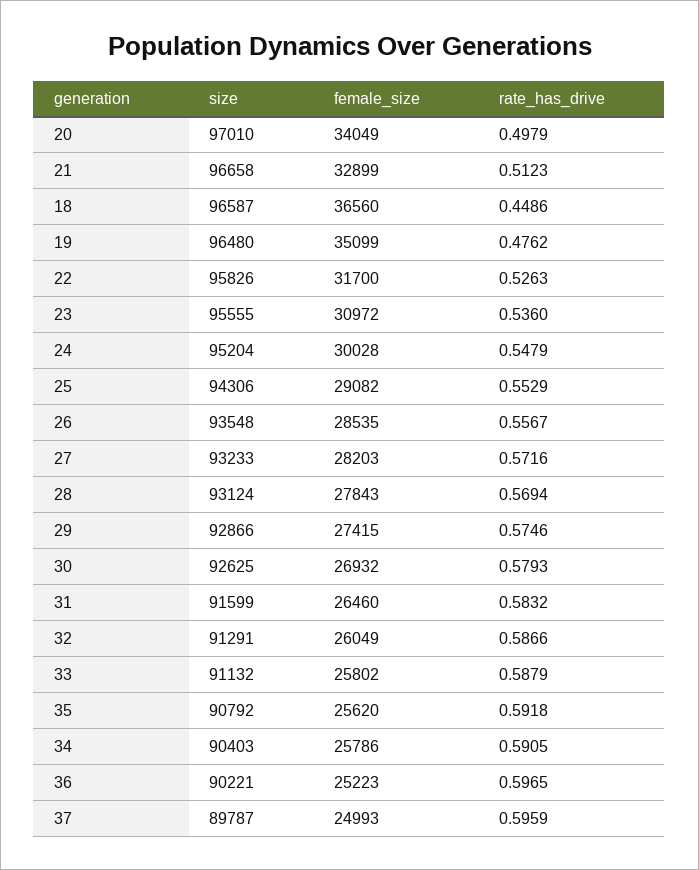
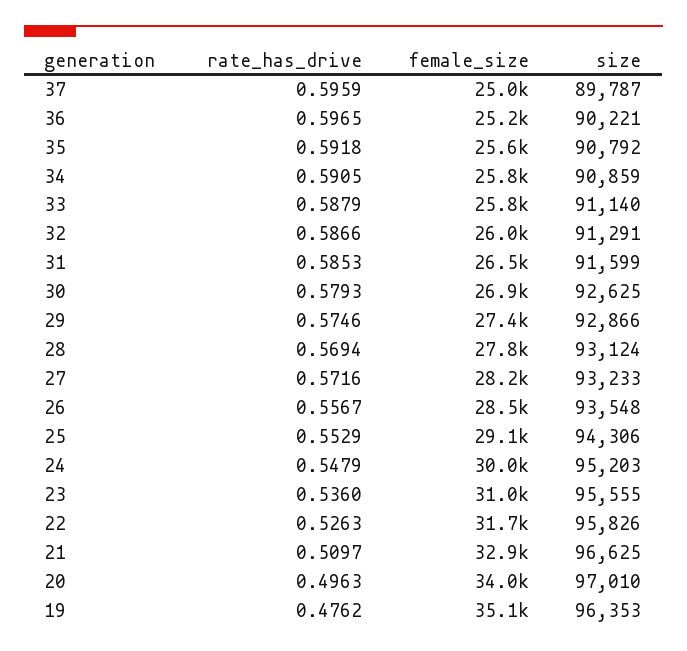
  {
    "size": {
      "20": 97010,
-     "21": 96658,
+     "21": 96625,
-     "18": 96587,
-     "19": 96480,
+     "19": 96353,
      "22": 95826,
      "23": 95555,
-     "24": 95204,
+     "24": 95203,
      "25": 94306,
      "26": 93548,
      "27": 93233,
      "28": 93124,
      "29": 92866,
      "30": 92625,
      "31": 91599,
      "32": 91291,
-     "33": 91132,
+     "33": 91140,
      "35": 90792,
-     "34": 90403,
+     "34": 90859,
      "36": 90221,
      "37": 89787
    },
    "female_size": {
      "20": 34049,
      "21": 32899,
-     "18": 36560,
      "19": 35099,
      "22": 31700,
      "23": 30972,
      "24": 30028,
      "25": 29082,
      "26": 28535,
      "27": 28203,
      "28": 27843,
      "29": 27415,
      "30": 26932,
      "31": 26460,
      "32": 26049,
      "33": 25802,
      "35": 25620,
      "34": 25786,
      "36": 25223,
      "37": 24993
    },
    "rate_has_drive": {
-     "20": 0.4979,
+     "20": 0.4963,
-     "21": 0.5123,
+     "21": 0.5097,
-     "18": 0.4486,
      "19": 0.4762,
      "22": 0.5263,
      "23": 0.536,
      "24": 0.5479,
      "25": 0.5529,
      "26": 0.5567,
      "27": 0.5716,
      "28": 0.5694,
      "29": 0.5746,
      "30": 0.5793,
-     "31": 0.5832,
+     "31": 0.5853,
      "32": 0.5866,
      "33": 0.5879,
      "35": 0.5918,
      "34": 0.5905,
      "36": 0.5965,
      "37": 0.5959
    }
  }

